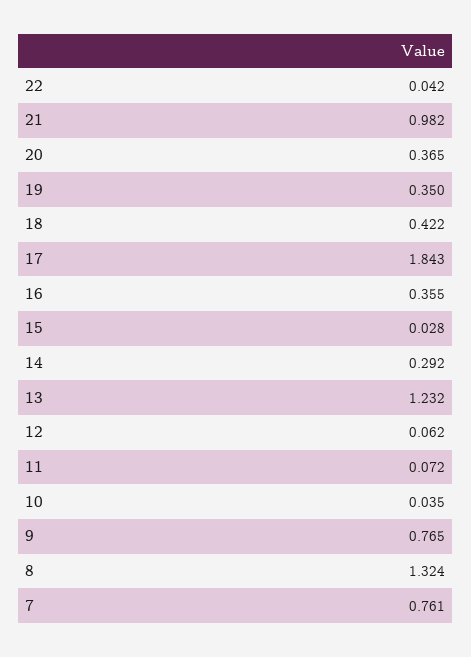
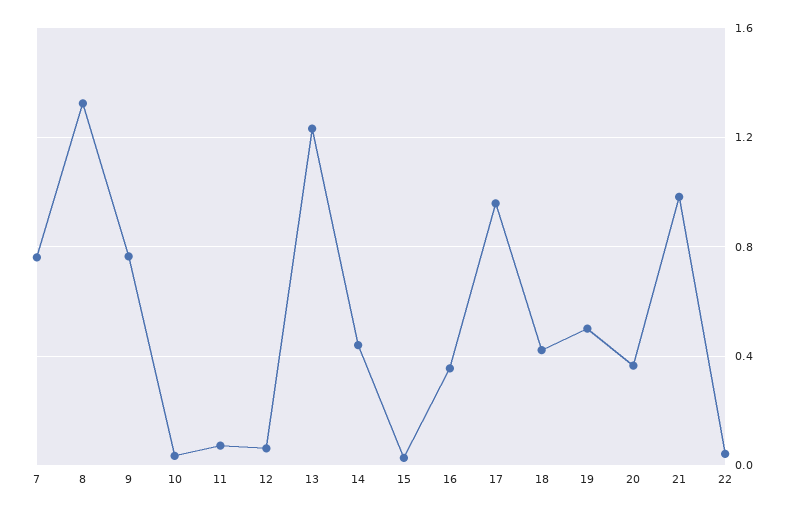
  {
    "22": 0.042,
    "21": 0.982,
    "20": 0.365,
-   "19": 0.35,
+   "19": 0.5,
    "18": 0.422,
-   "17": 1.843,
+   "17": 0.95,
    "16": 0.355,
    "15": 0.028,
-   "14": 0.292,
+   "14": 0.45,
    "13": 1.232,
    "12": 0.062,
    "11": 0.072,
    "10": 0.035,
    "9": 0.765,
    "8": 1.324,
    "7": 0.761
  }

